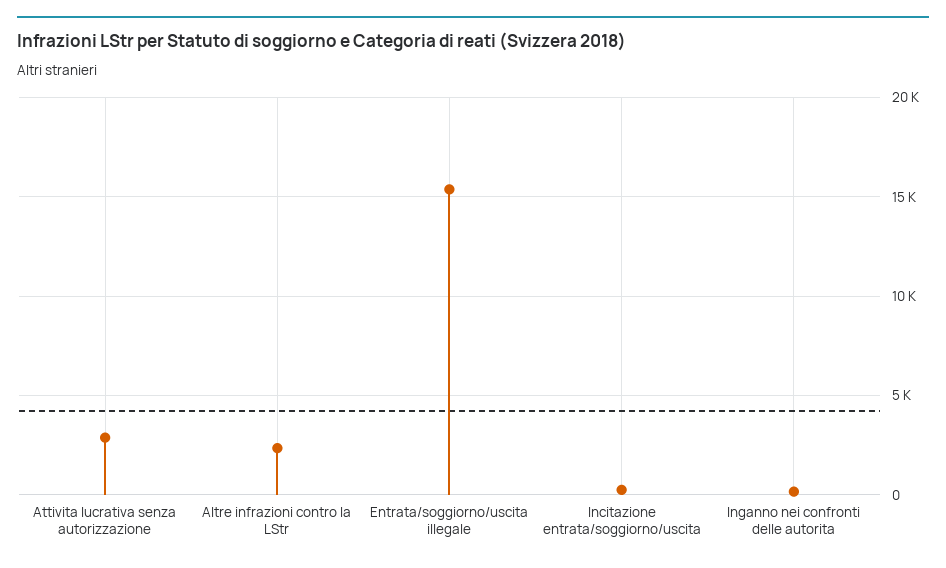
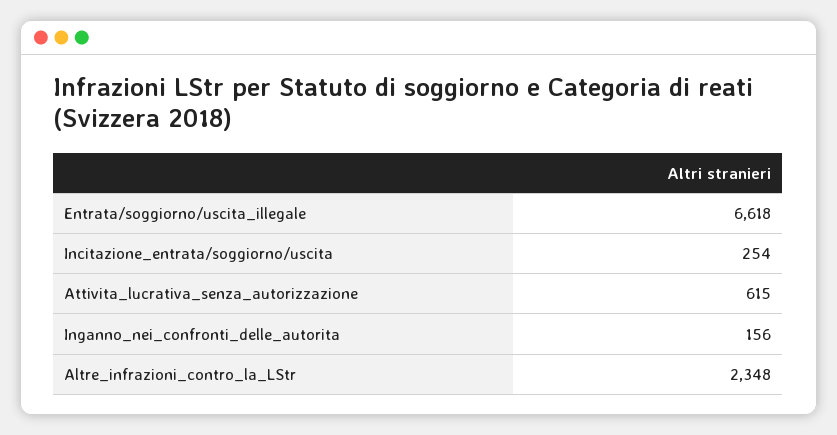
  {
-   "Attivita lucrativa senza autorizzazione": 3000,
+   "Attivita lucrativa senza autorizzazione": 615,
    "Altre infrazioni contro la LStr": 2348,
-   "Entrata/soggiorno/uscita illegale": 15500,
+   "Entrata/soggiorno/uscita illegale": 6618,
    "Incitazione entrata/soggiorno/uscita": 254,
    "Inganno nei confronti delle autorita": 156
  }

